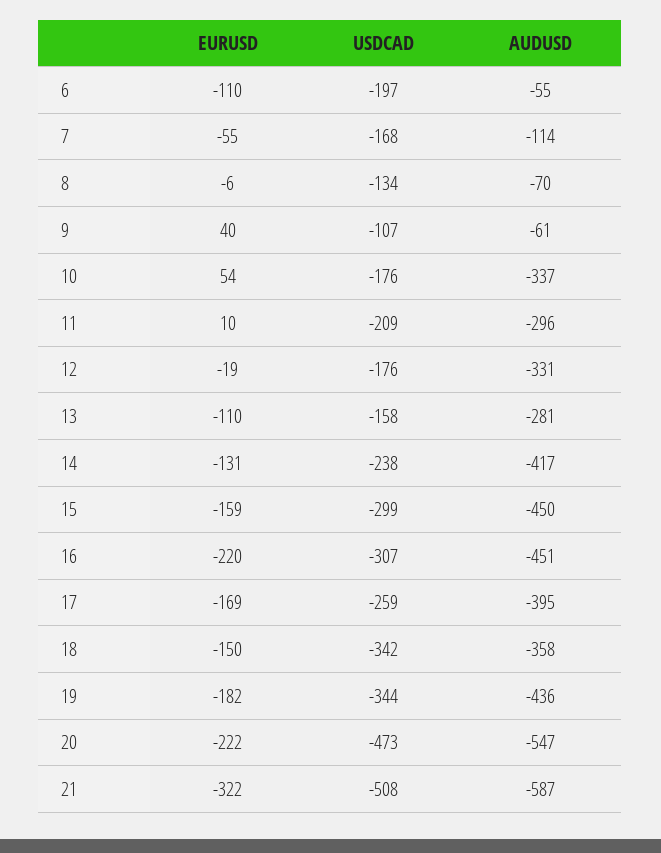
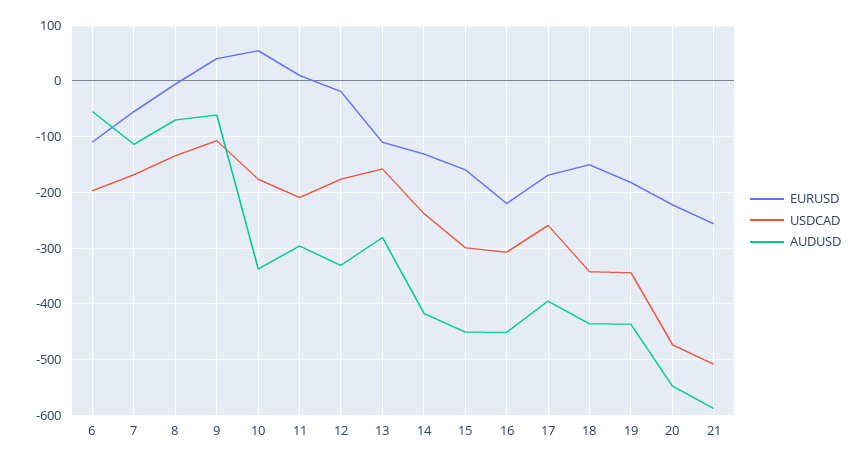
  {
    "EURUSD": {
      "6": -110,
      "7": -55,
      "8": -6,
      "9": 40,
      "10": 54,
      "11": 10,
      "12": -19,
      "13": -110,
      "14": -131,
      "15": -159,
      "16": -220,
      "17": -169,
      "18": -150,
      "19": -182,
      "20": -222,
-     "21": -322
+     "21": -260
    },
    "USDCAD": {
      "6": -197,
      "7": -168,
      "8": -134,
      "9": -107,
      "10": -176,
      "11": -209,
      "12": -176,
      "13": -158,
      "14": -238,
      "15": -299,
      "16": -307,
      "17": -259,
      "18": -342,
      "19": -344,
      "20": -473,
      "21": -508
    },
    "AUDUSD": {
      "6": -55,
      "7": -114,
      "8": -70,
      "9": -61,
      "10": -337,
      "11": -296,
      "12": -331,
      "13": -281,
      "14": -417,
      "15": -450,
      "16": -451,
      "17": -395,
-     "18": -358,
+     "18": -440,
      "19": -436,
      "20": -547,
      "21": -587
    }
  }

